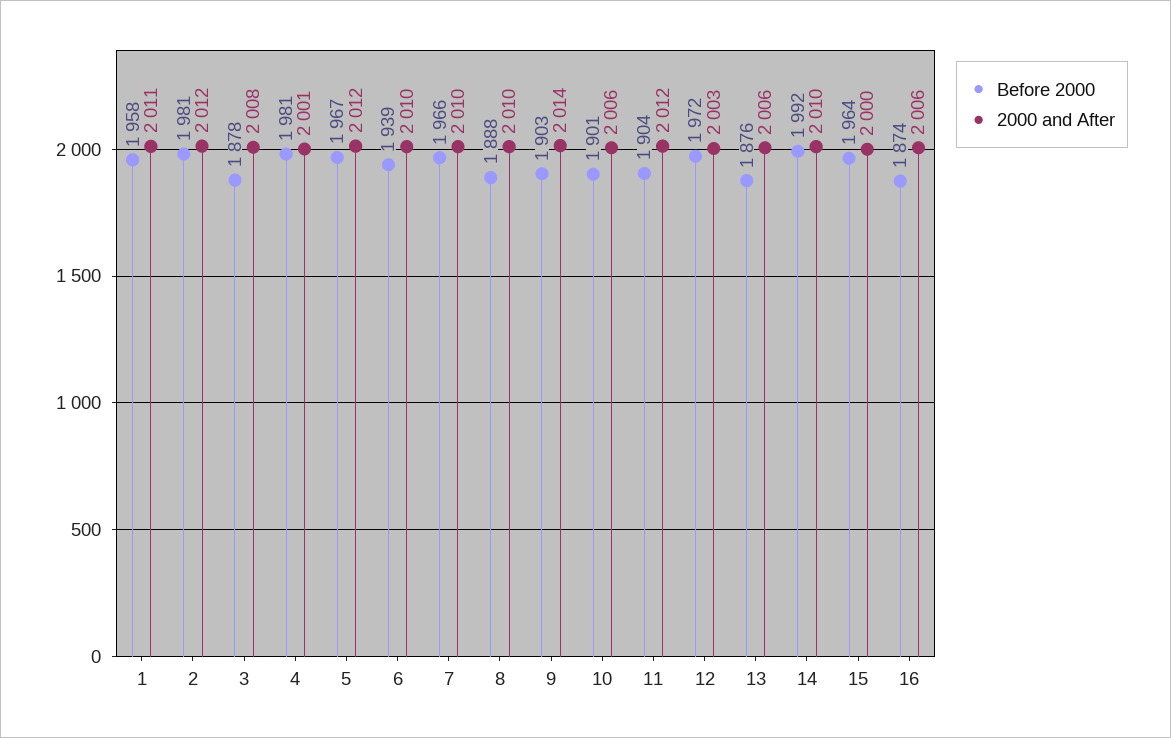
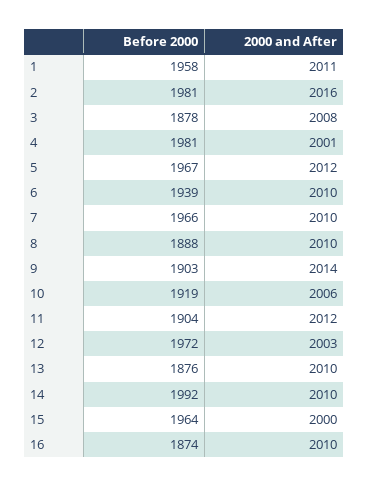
  {
    "Before 2000": {
      "1": 1958,
      "2": 1981,
      "3": 1878,
      "4": 1981,
      "5": 1967,
      "6": 1939,
      "7": 1966,
      "8": 1888,
      "9": 1903,
-     "10": 1901,
+     "10": 1919,
      "11": 1904,
      "12": 1972,
      "13": 1876,
      "14": 1992,
      "15": 1964,
      "16": 1874
    },
    "2000 and After": {
      "1": 2011,
-     "2": 2012,
+     "2": 2016,
      "3": 2008,
      "4": 2001,
      "5": 2012,
      "6": 2010,
      "7": 2010,
      "8": 2010,
      "9": 2014,
      "10": 2006,
      "11": 2012,
      "12": 2003,
-     "13": 2006,
+     "13": 2010,
      "14": 2010,
      "15": 2000,
-     "16": 2006
+     "16": 2010
    }
  }

